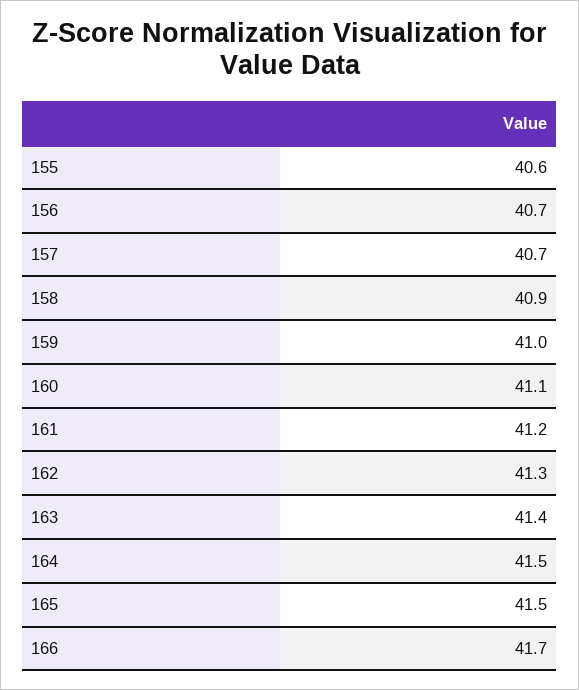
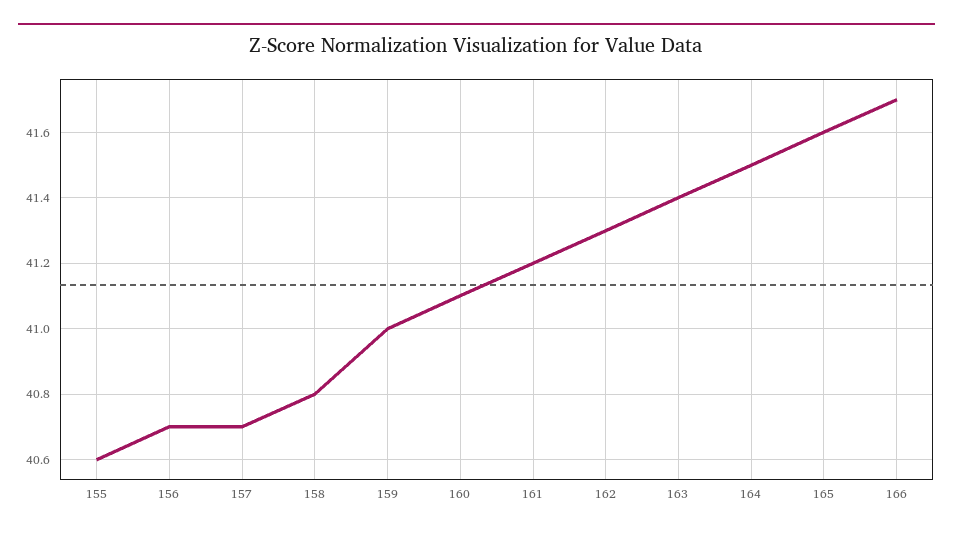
  {
    "155": 40.6,
    "156": 40.7,
    "157": 40.7,
-   "158": 40.9,
+   "158": 40.8,
    "159": 41,
    "160": 41.1,
    "161": 41.2,
    "162": 41.3,
    "163": 41.4,
    "164": 41.5,
-   "165": 41.5,
+   "165": 41.6,
    "166": 41.7
  }

